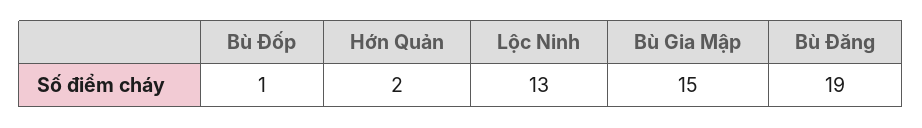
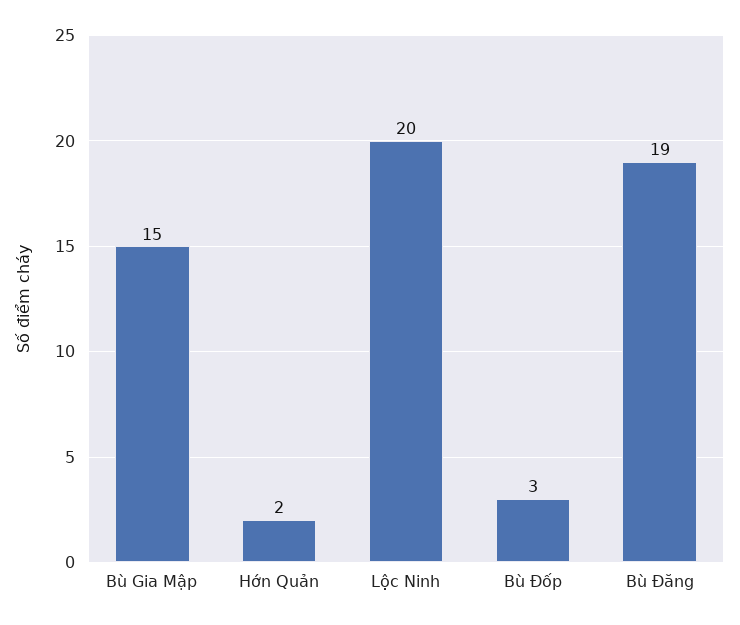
  {
-   "Bù Đốp": 1,
+   "Bù Đốp": 3,
    "Hớn Quản": 2,
-   "Lộc Ninh": 13,
+   "Lộc Ninh": 20,
    "Bù Gia Mập": 15,
    "Bù Đăng": 19
  }

